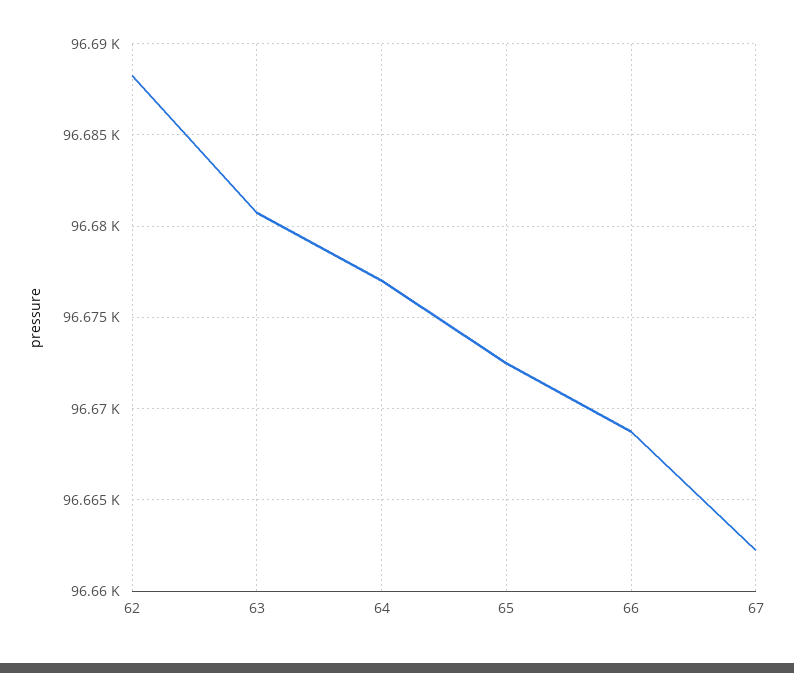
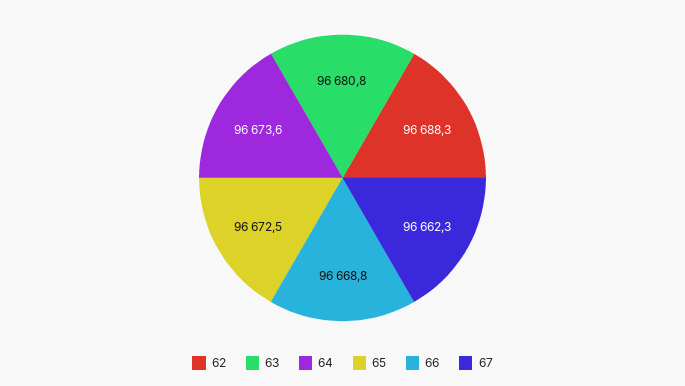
  {
    "62": 96688.3,
    "63": 96680.8,
-   "64": 96677,
+   "64": 96673.6,
    "65": 96672.5,
    "66": 96668.8,
    "67": 96662.3
  }

